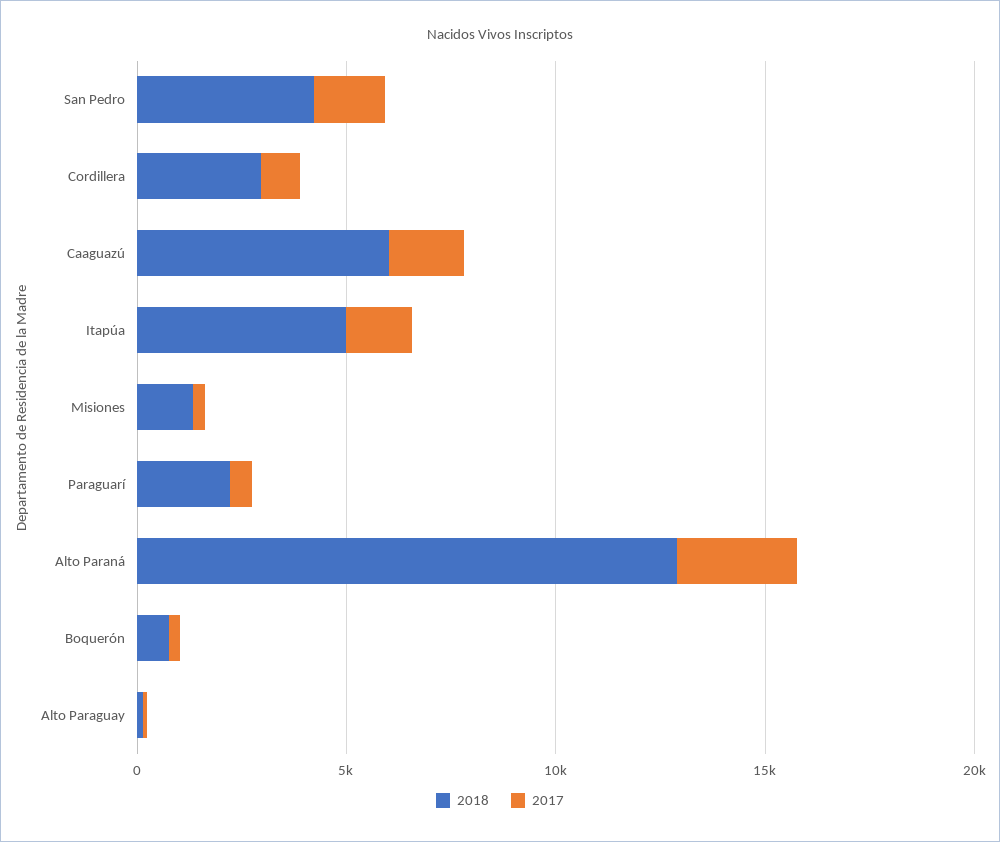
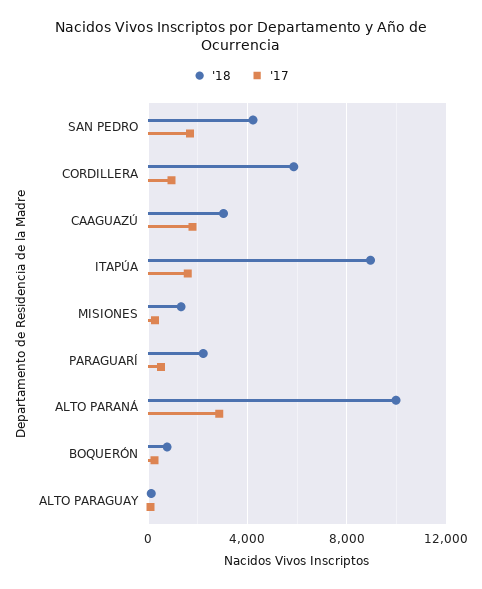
  {
    "2018": {
      "San Pedro": 4000,
-     "Cordillera": 3000,
+     "Cordillera": 6000,
-     "Caaguazú": 6000,
+     "Caaguazú": 3000,
-     "Itapúa": 5000,
+     "Itapúa": 9000,
      "Misiones": 1500,
      "Paraguarí": 2000,
-     "Alto Paraná": 13000,
+     "Alto Paraná": 10000,
      "Boquerón": 1000,
      "Alto Paraguay": 0
    },
    "2017": {
      "San Pedro": 1500,
      "Cordillera": 1000,
      "Caaguazú": 2000,
      "Itapúa": 1500,
      "Misiones": 500,
      "Paraguarí": 500,
      "Alto Paraná": 3000,
      "Boquerón": 500,
      "Alto Paraguay": 0
    }
  }

